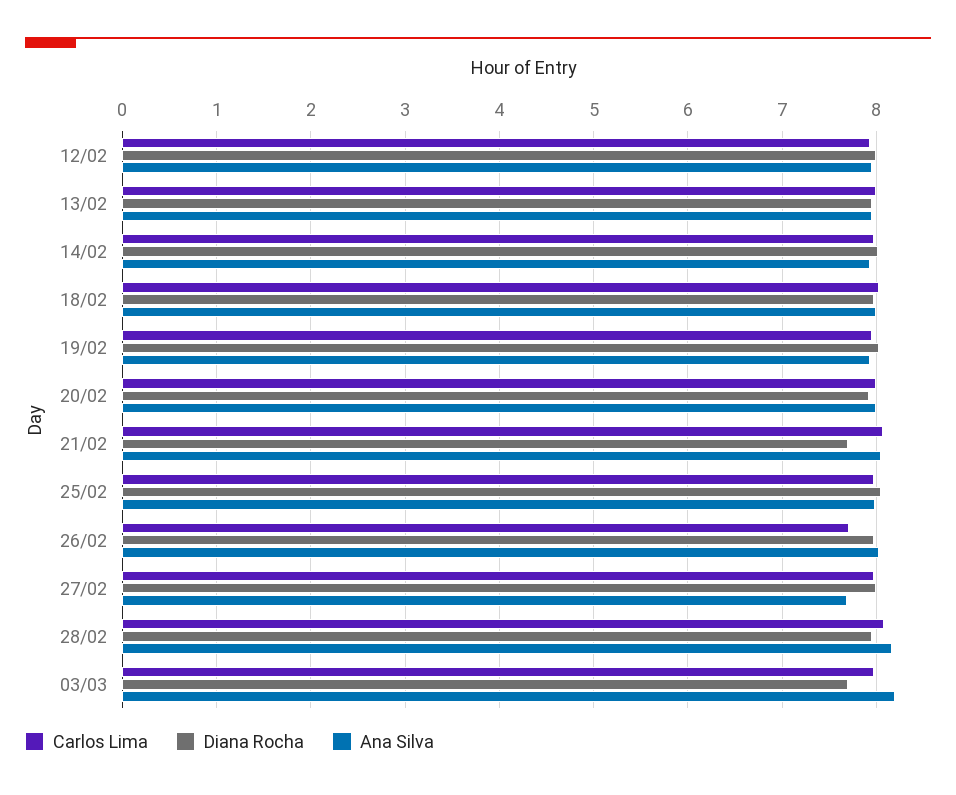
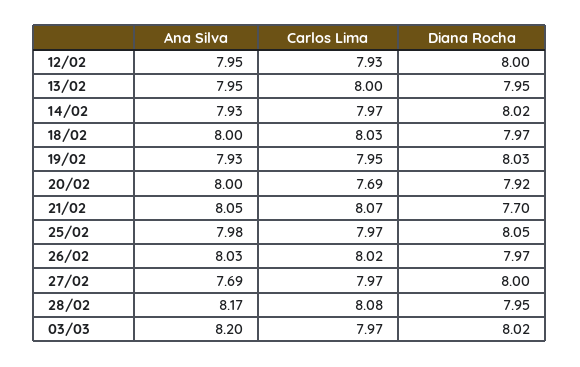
  {
    "Carlos Lima": {
      "12/02": 7.93,
      "13/02": 8,
      "14/02": 7.97,
      "18/02": 8.03,
      "19/02": 7.95,
-     "20/02": 8,
+     "20/02": 7.69,
      "21/02": 8.07,
      "25/02": 7.97,
-     "26/02": 7.7,
+     "26/02": 8.02,
      "27/02": 7.97,
      "28/02": 8.08,
      "03/03": 7.97
    },
    "Diana Rocha": {
      "12/02": 8,
      "13/02": 7.95,
      "14/02": 8.02,
      "18/02": 7.97,
      "19/02": 8.03,
      "20/02": 7.92,
      "21/02": 7.7,
      "25/02": 8.05,
      "26/02": 7.97,
      "27/02": 8,
      "28/02": 7.95,
-     "03/03": 7.7
+     "03/03": 8.02
    },
    "Ana Silva": {
      "12/02": 7.95,
      "13/02": 7.95,
      "14/02": 7.93,
      "18/02": 8,
      "19/02": 7.93,
      "20/02": 8,
      "21/02": 8.05,
      "25/02": 7.98,
      "26/02": 8.03,
      "27/02": 7.69,
      "28/02": 8.17,
      "03/03": 8.2
    }
  }

